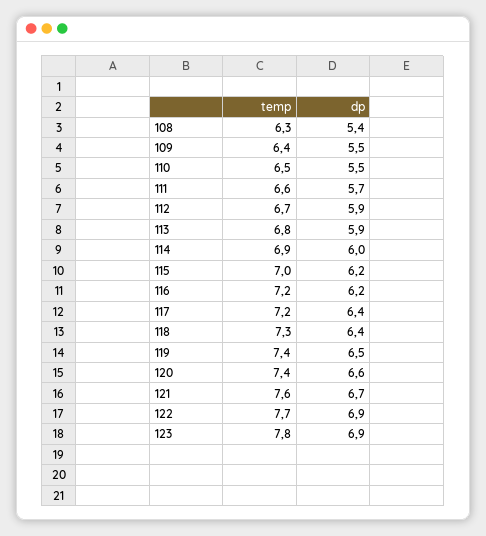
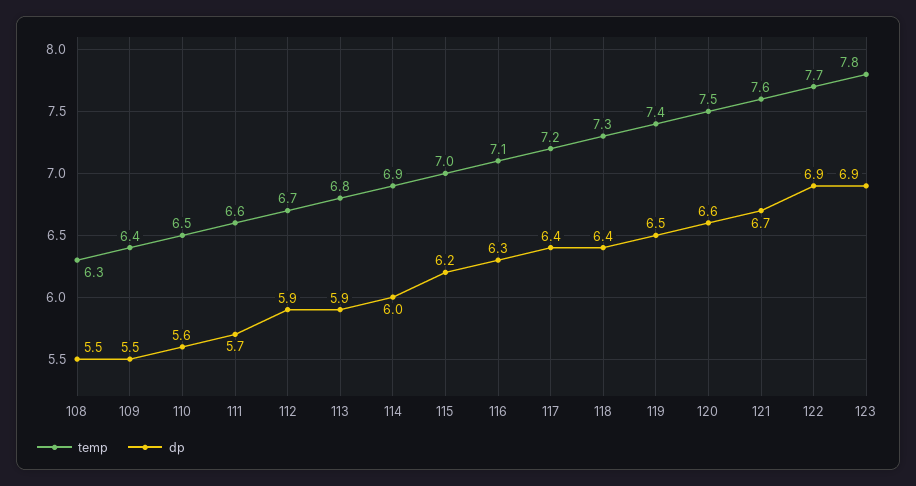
  {
    "temp": {
      "108": 6.3,
      "109": 6.4,
      "110": 6.5,
      "111": 6.6,
      "112": 6.7,
      "113": 6.8,
      "114": 6.9,
      "115": 7,
-     "116": 7.2,
+     "116": 7.1,
      "117": 7.2,
      "118": 7.3,
      "119": 7.4,
-     "120": 7.4,
+     "120": 7.5,
      "121": 7.6,
      "122": 7.7,
      "123": 7.8
    },
    "dp": {
-     "108": 5.4,
+     "108": 5.5,
      "109": 5.5,
-     "110": 5.5,
+     "110": 5.6,
      "111": 5.7,
      "112": 5.9,
      "113": 5.9,
      "114": 6,
      "115": 6.2,
-     "116": 6.2,
+     "116": 6.3,
      "117": 6.4,
      "118": 6.4,
      "119": 6.5,
      "120": 6.6,
      "121": 6.7,
      "122": 6.9,
      "123": 6.9
    }
  }

